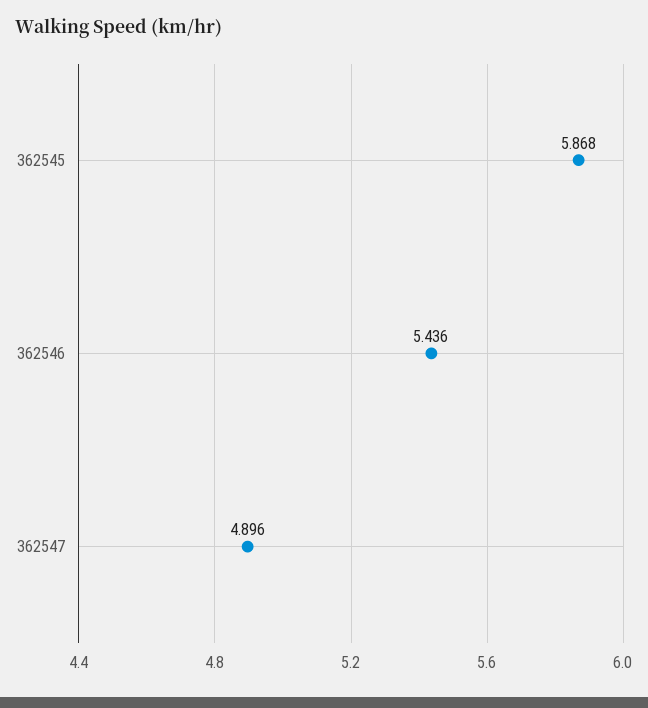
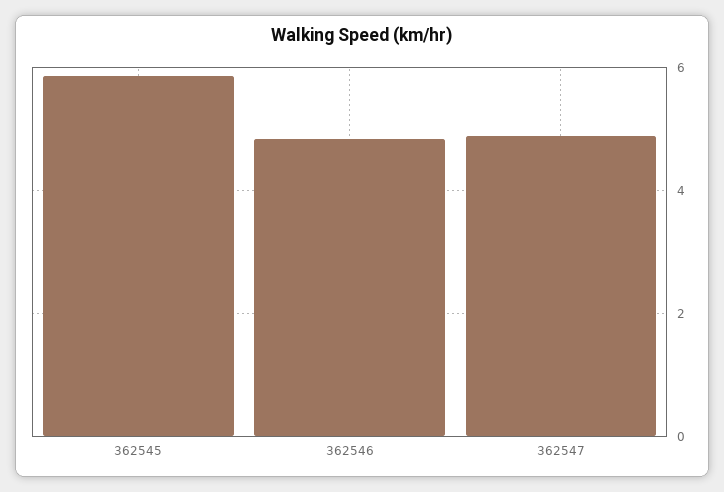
  {
    "362545": 5.868,
-   "362546": 5.436,
+   "362546": 4.8,
    "362547": 4.896
  }

